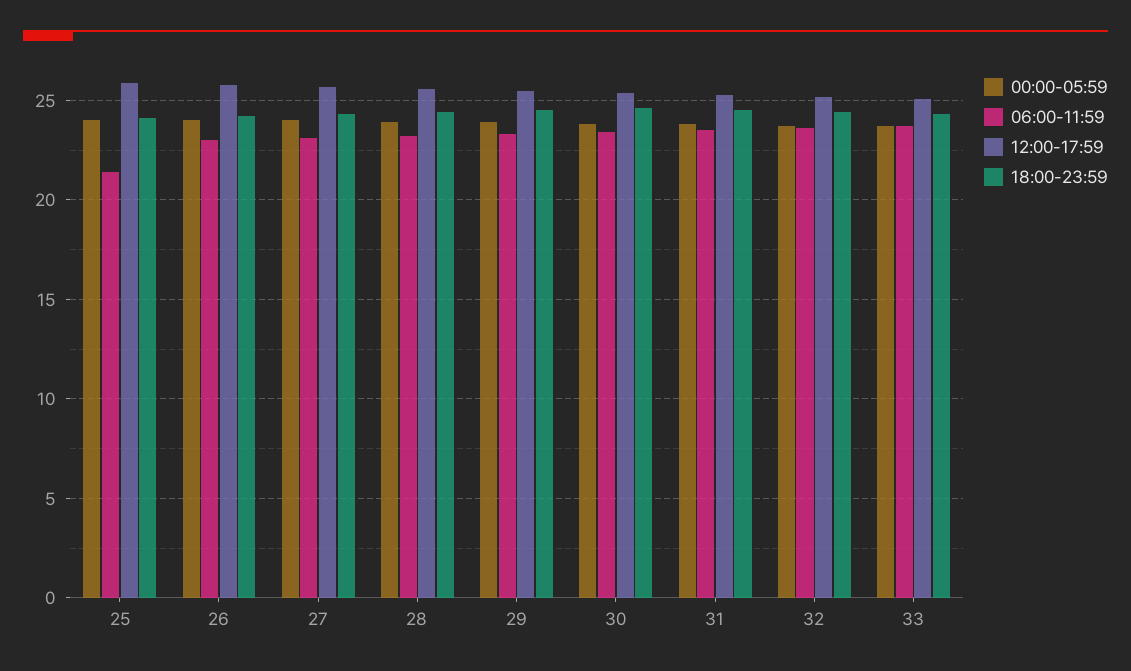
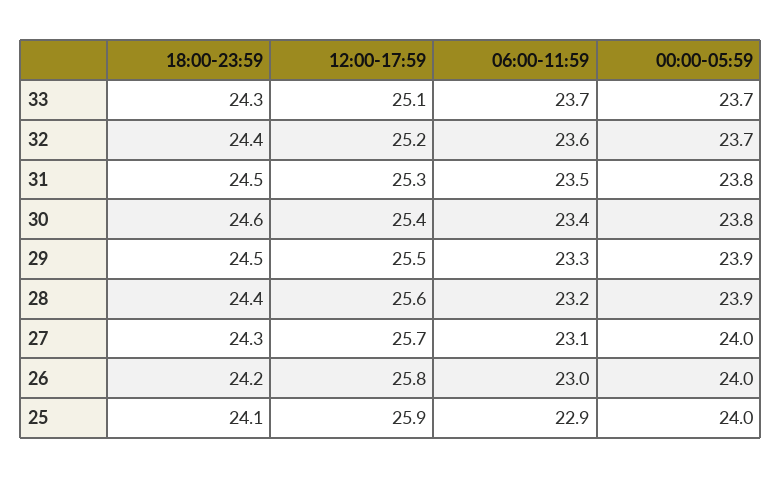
  {
    "00:00-05:59": {
      "25": 24,
      "26": 24,
      "27": 24,
      "28": 23.9,
      "29": 23.9,
      "30": 23.8,
      "31": 23.8,
      "32": 23.7,
      "33": 23.7
    },
    "06:00-11:59": {
-     "25": 21.5,
+     "25": 22.9,
      "26": 23,
      "27": 23.1,
      "28": 23.2,
      "29": 23.3,
      "30": 23.4,
      "31": 23.5,
      "32": 23.6,
      "33": 23.7
    },
    "12:00-17:59": {
      "25": 25.9,
      "26": 25.8,
      "27": 25.7,
      "28": 25.6,
      "29": 25.5,
      "30": 25.4,
      "31": 25.3,
      "32": 25.2,
      "33": 25.1
    },
    "18:00-23:59": {
      "25": 24.1,
      "26": 24.2,
      "27": 24.3,
      "28": 24.4,
      "29": 24.5,
      "30": 24.6,
      "31": 24.5,
      "32": 24.4,
      "33": 24.3
    }
  }

